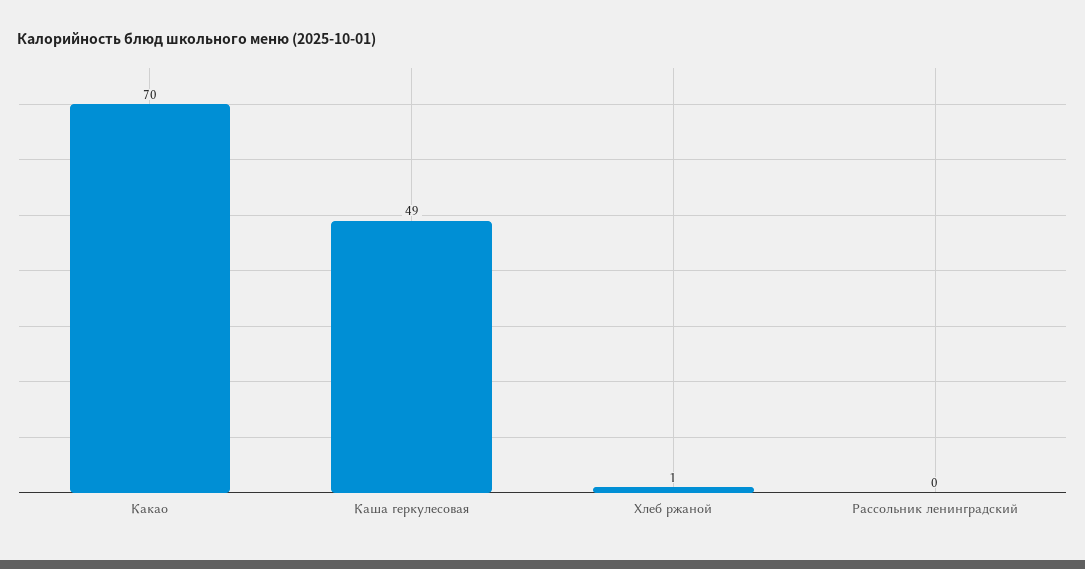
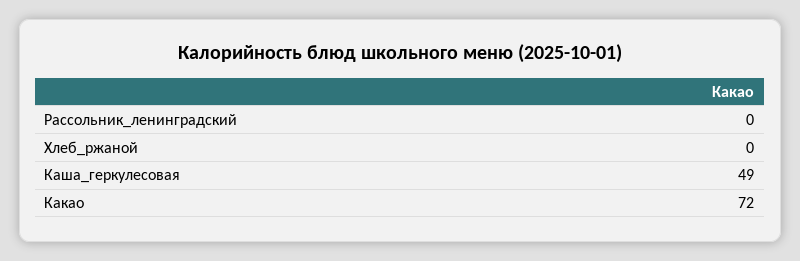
  {
-   "Какао": 70,
+   "Какао": 72,
    "Каша геркулесовая": 49,
-   "Хлеб ржаной": 1,
+   "Хлеб ржаной": 0,
    "Рассольник ленинградский": 0
  }

